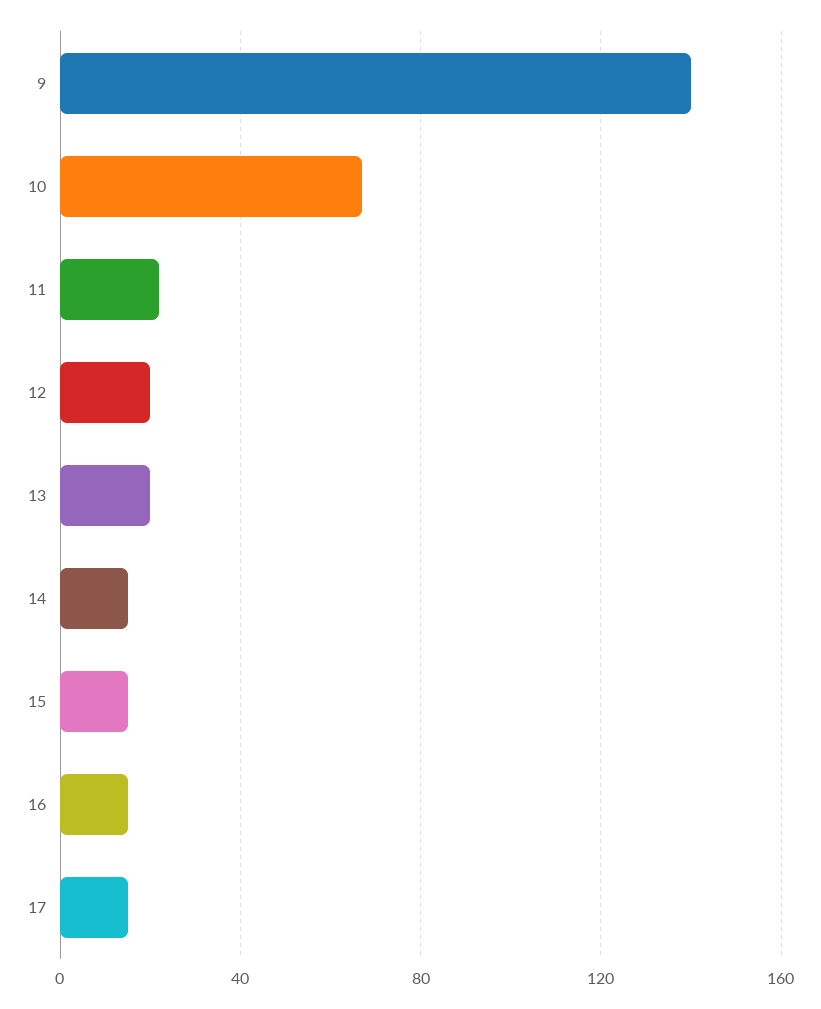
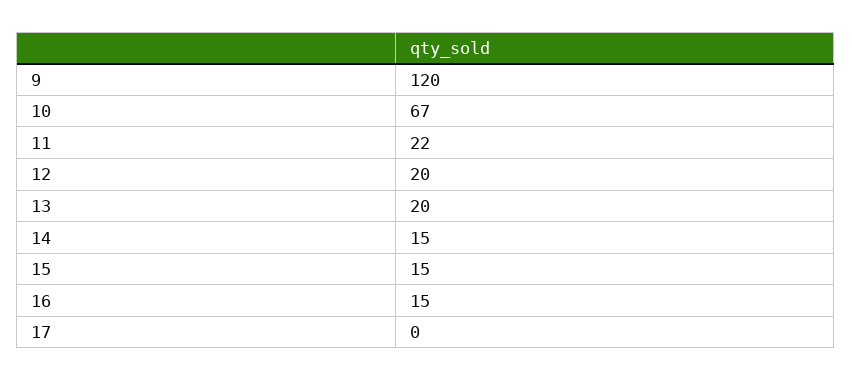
  {
-   "9": 140,
+   "9": 120,
    "10": 67,
    "11": 22,
    "12": 20,
    "13": 20,
    "14": 15,
    "15": 15,
    "16": 15,
-   "17": 15
+   "17": 0
  }

